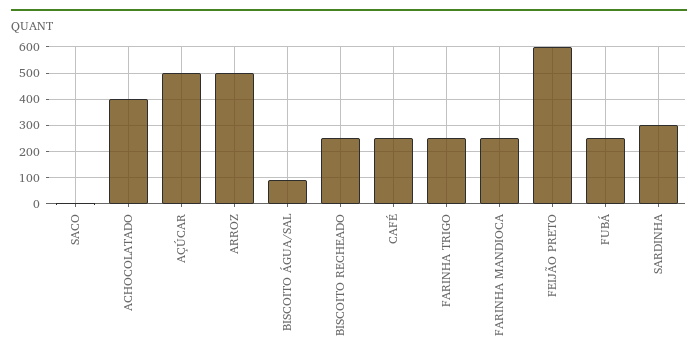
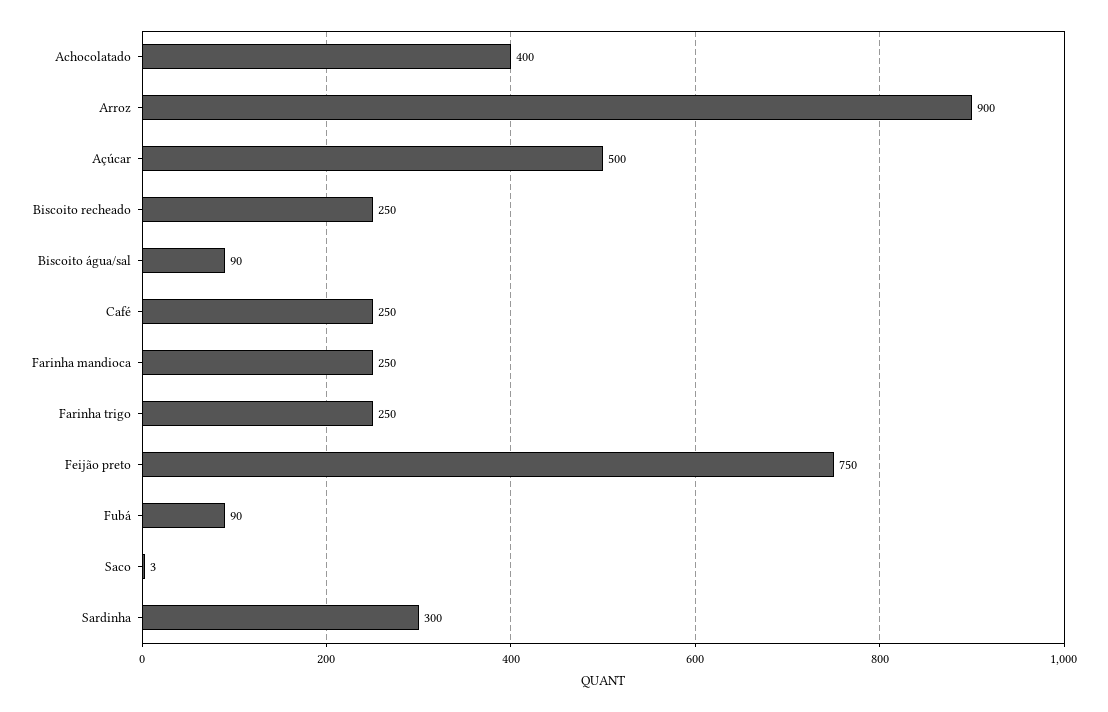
  {
    "SACO": 3,
    "ACHOCOLATADO": 400,
    "AÇÚCAR": 500,
-   "ARROZ": 500,
+   "ARROZ": 900,
    "BISCOITO ÁGUA/SAL": 90,
    "BISCOITO RECHEADO": 250,
    "CAFÉ": 250,
    "FARINHA TRIGO": 250,
    "FARINHA MANDIOCA": 250,
-   "FEIJÃO PRETO": 600,
+   "FEIJÃO PRETO": 750,
-   "FUBÁ": 250,
+   "FUBÁ": 90,
    "SARDINHA": 300
  }

